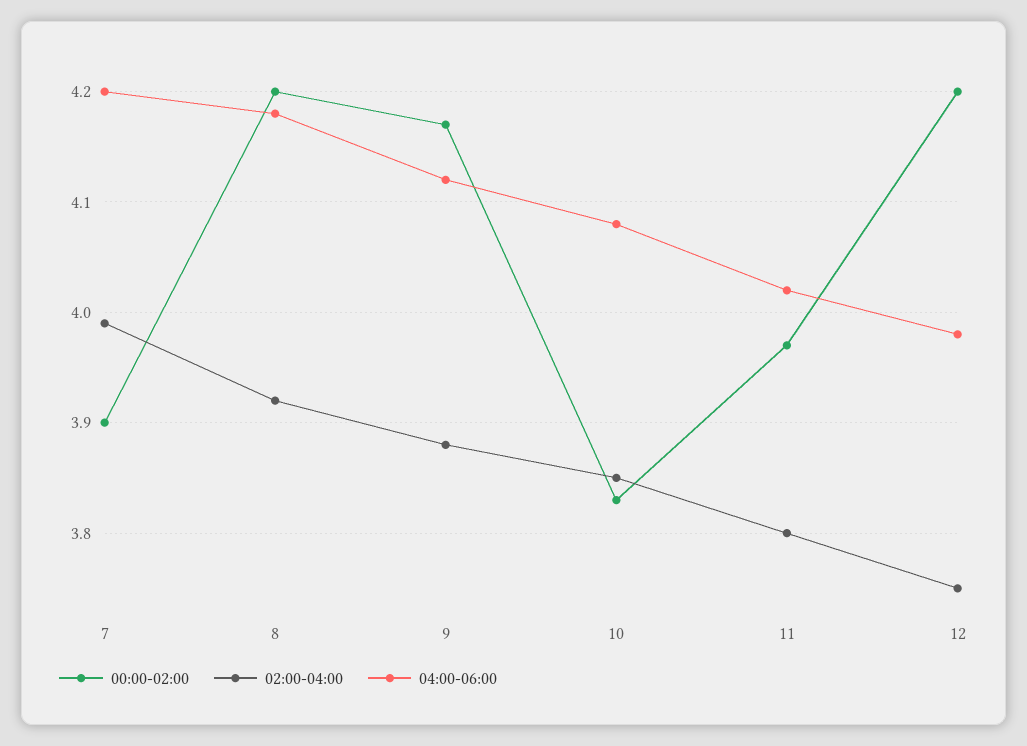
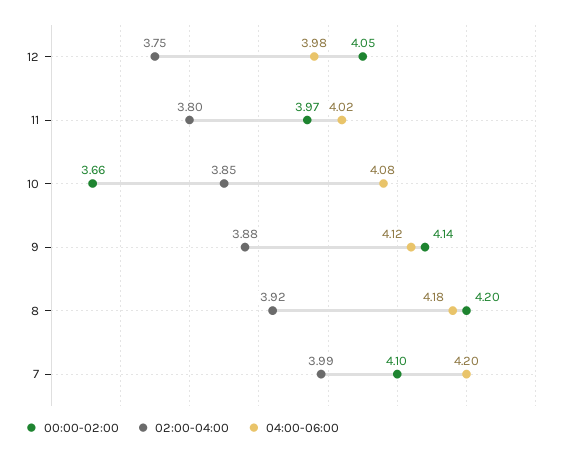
  {
    "00:00-02:00": {
-     "7": 3.9,
+     "7": 4.1,
      "8": 4.2,
-     "9": 4.17,
+     "9": 4.14,
-     "10": 3.83,
+     "10": 3.66,
      "11": 3.97,
-     "12": 4.2
+     "12": 4.05
    },
    "02:00-04:00": {
      "7": 3.99,
      "8": 3.92,
      "9": 3.88,
      "10": 3.85,
      "11": 3.8,
      "12": 3.75
    },
    "04:00-06:00": {
      "7": 4.2,
      "8": 4.18,
      "9": 4.12,
      "10": 4.08,
      "11": 4.02,
      "12": 3.98
    }
  }

